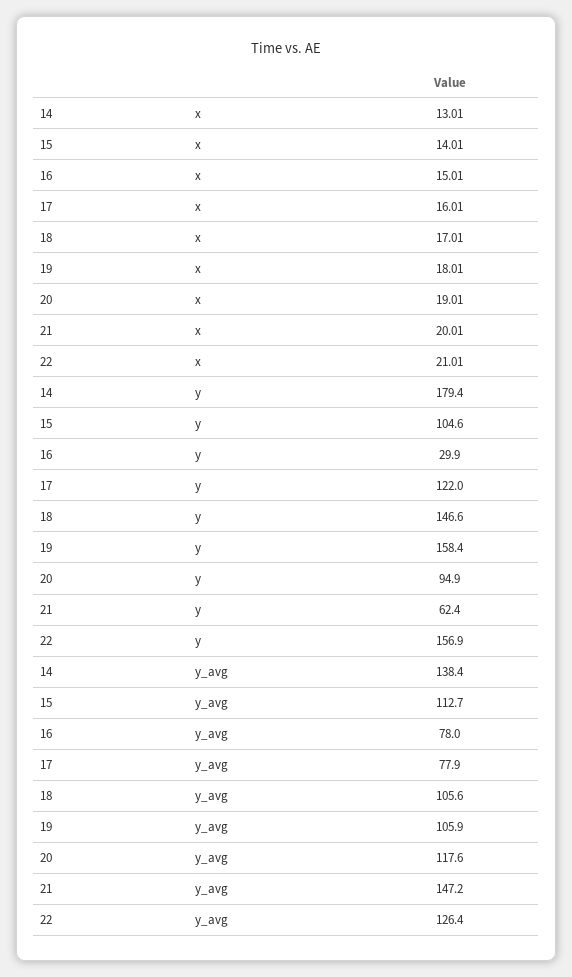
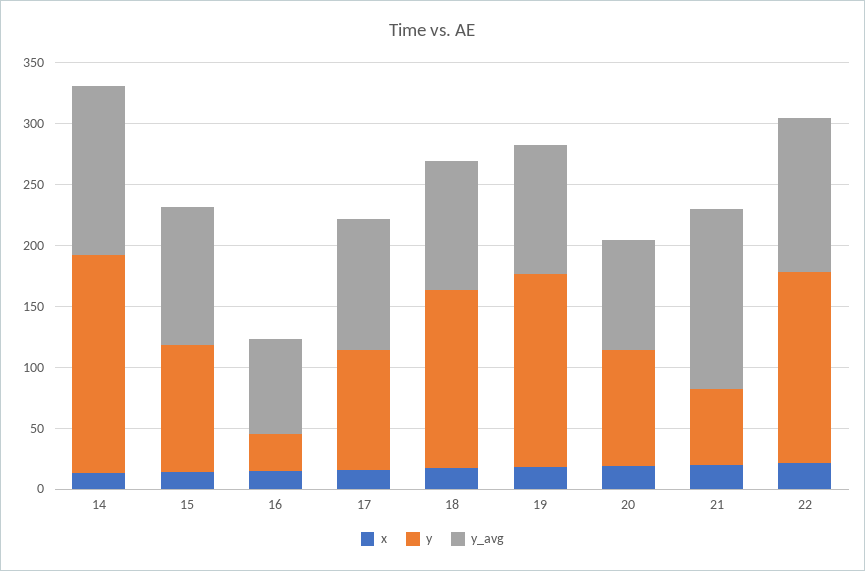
  {
    "x": {
      "14": 13.01,
      "15": 14.01,
      "16": 15.01,
      "17": 16.01,
      "18": 17.01,
      "19": 18.01,
      "20": 19.01,
      "21": 20.01,
      "22": 21.01
    },
    "y": {
      "14": 179.4,
      "15": 104.6,
      "16": 29.9,
-     "17": 122,
+     "17": 100,
      "18": 146.6,
      "19": 158.4,
      "20": 94.9,
      "21": 62.4,
      "22": 156.9
    },
    "y_avg": {
      "14": 138.4,
      "15": 112.7,
      "16": 78,
-     "17": 77.9,
+     "17": 110,
      "18": 105.6,
      "19": 105.9,
-     "20": 117.6,
+     "20": 90,
      "21": 147.2,
      "22": 126.4
    }
  }

